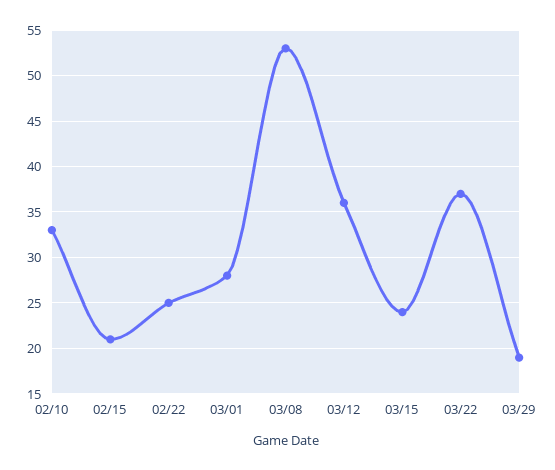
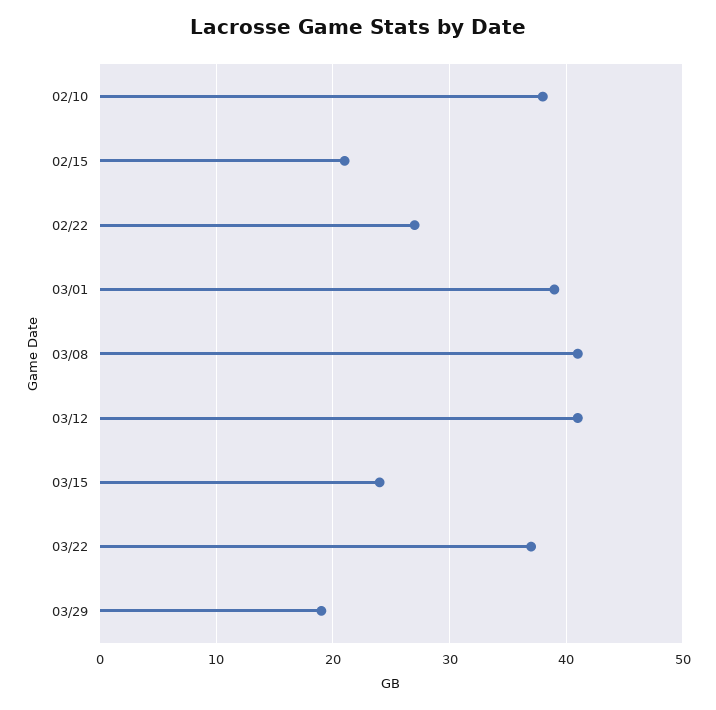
  {
-   "02/10": 33,
+   "02/10": 38,
    "02/15": 21,
-   "02/22": 25,
+   "02/22": 27,
-   "03/01": 28,
+   "03/01": 39,
-   "03/08": 53,
+   "03/08": 41,
-   "03/12": 36,
+   "03/12": 41,
    "03/15": 24,
    "03/22": 37,
    "03/29": 19
  }

